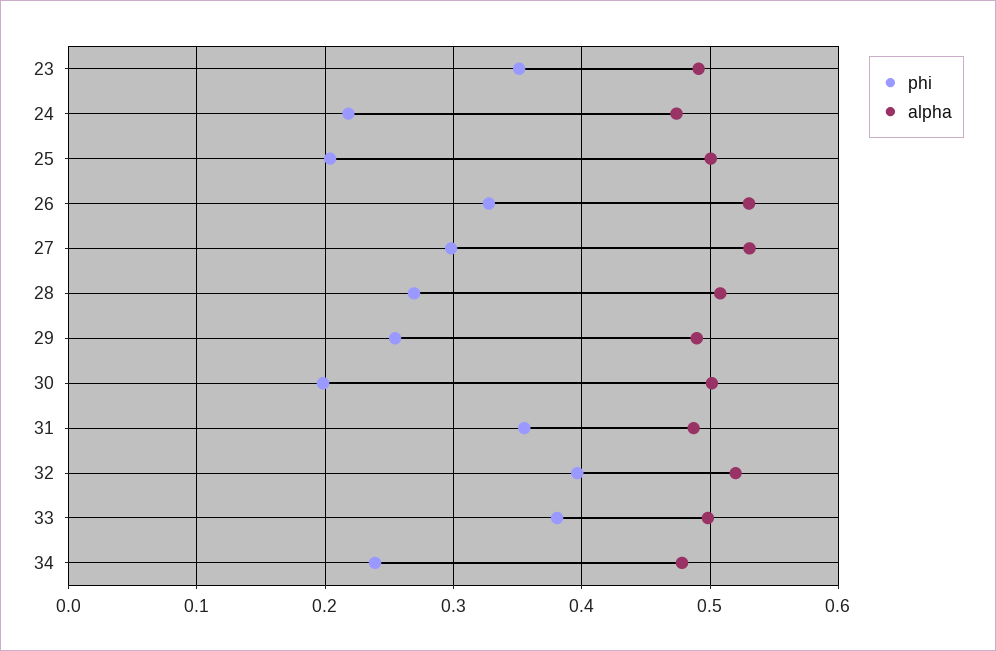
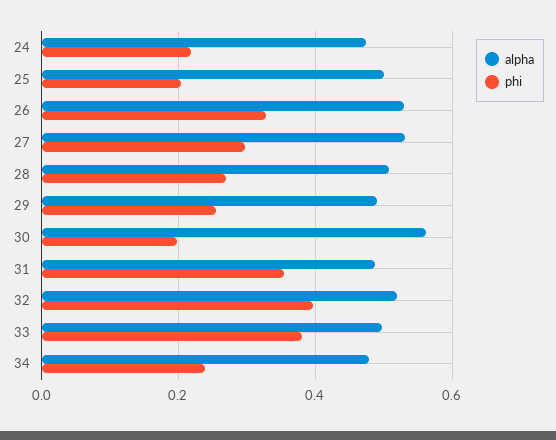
  {
    "phi": {
-     "23": 0.35,
      "24": 0.22,
      "25": 0.2,
      "26": 0.33,
      "27": 0.3,
      "28": 0.27,
      "29": 0.25,
      "30": 0.2,
      "31": 0.36,
      "32": 0.4,
      "33": 0.38,
      "34": 0.24
    },
    "alpha": {
-     "23": 0.49,
      "24": 0.47,
      "25": 0.5,
      "26": 0.53,
      "27": 0.53,
      "28": 0.51,
      "29": 0.49,
-     "30": 0.5,
+     "30": 0.56,
      "31": 0.49,
      "32": 0.52,
      "33": 0.5,
      "34": 0.48
    }
  }

